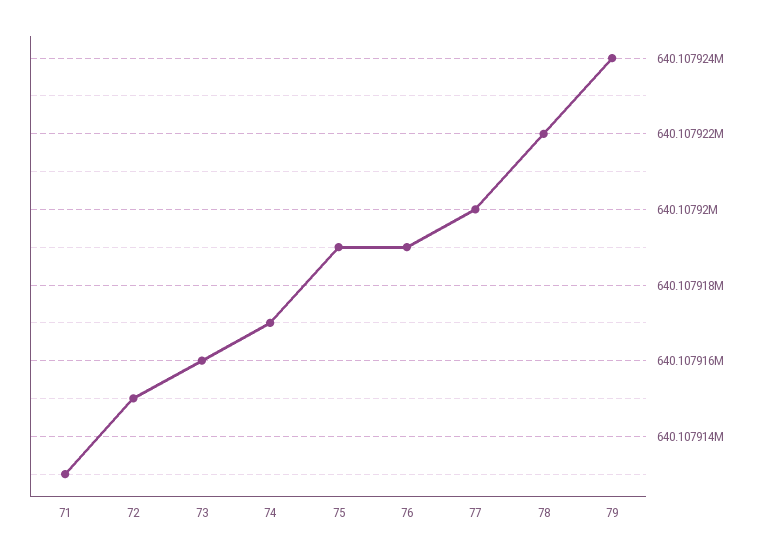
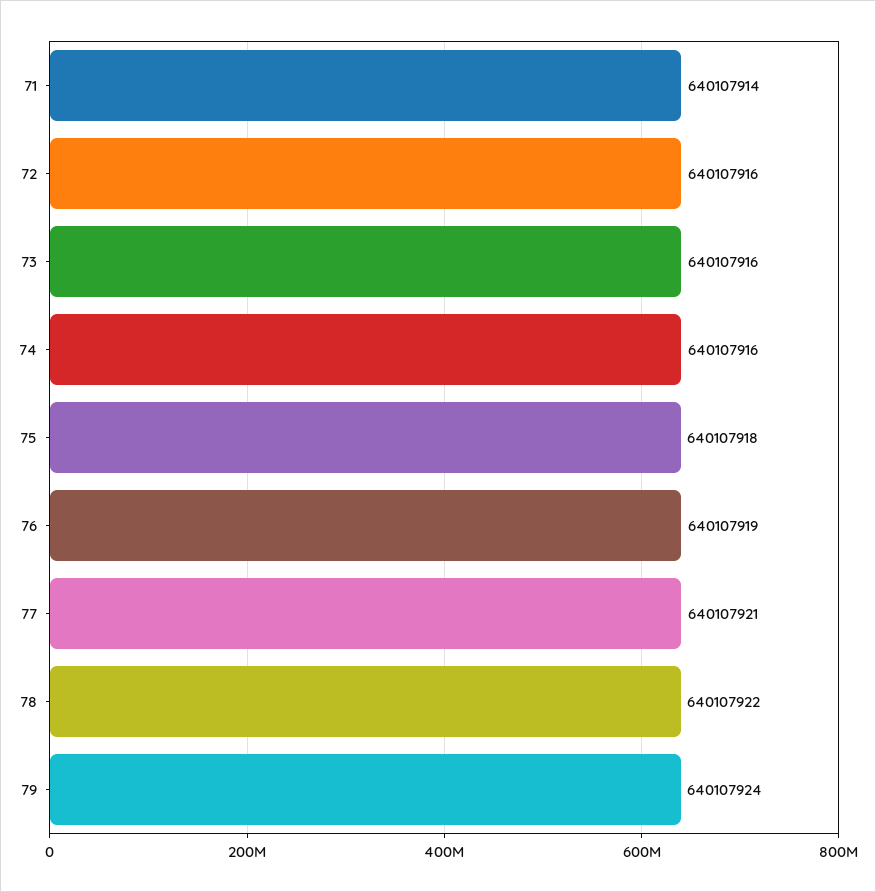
  {
-   "71": 640107913,
+   "71": 640107914,
-   "72": 640107915,
+   "72": 640107916,
    "73": 640107916,
-   "74": 640107917,
+   "74": 640107916,
-   "75": 640107919,
+   "75": 640107918,
    "76": 640107919,
-   "77": 640107920,
+   "77": 640107921,
    "78": 640107922,
    "79": 640107924
  }

